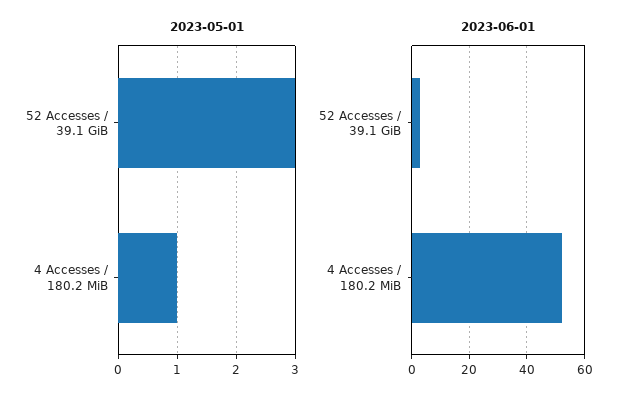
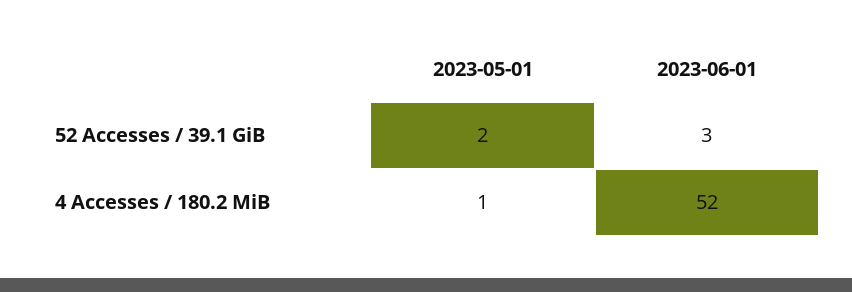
  {
    "2023-05-01": {
-     "52 Accesses / 39.1 GiB": 3,
+     "52 Accesses / 39.1 GiB": 2,
      "4 Accesses / 180.2 MiB": 1
    },
    "2023-06-01": {
      "52 Accesses / 39.1 GiB": 3,
      "4 Accesses / 180.2 MiB": 52
    }
  }

